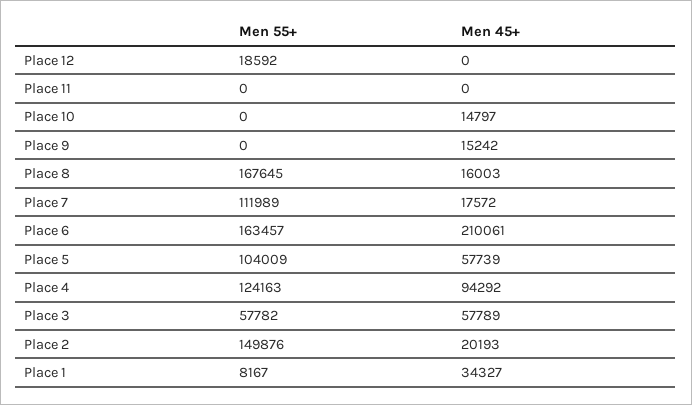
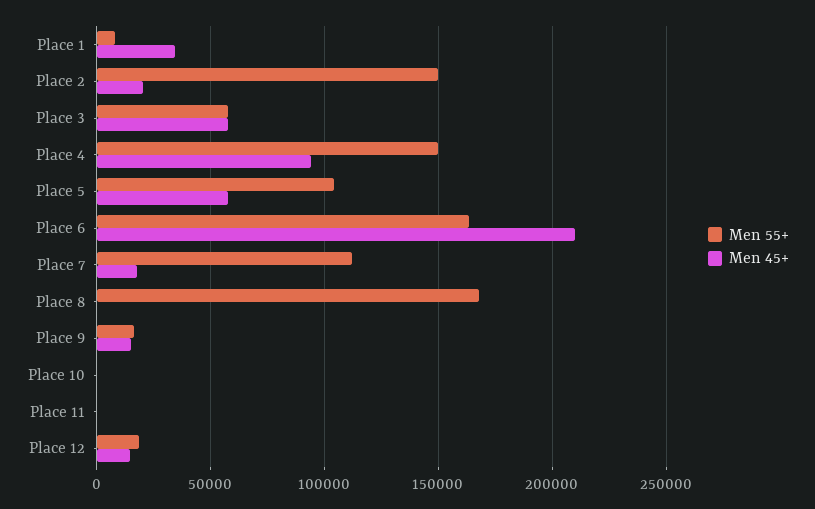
  {
    "Men 55+": {
      "Place 12": 18592,
      "Place 11": 0,
      "Place 10": 0,
-     "Place 9": 0,
+     "Place 9": 15000,
      "Place 8": 167645,
      "Place 7": 111989,
      "Place 6": 163457,
      "Place 5": 104009,
-     "Place 4": 124163,
+     "Place 4": 150000,
      "Place 3": 57782,
      "Place 2": 149876,
      "Place 1": 8167
    },
    "Men 45+": {
-     "Place 12": 0,
+     "Place 12": 15000,
      "Place 11": 0,
-     "Place 10": 14797,
+     "Place 10": 0,
      "Place 9": 15242,
-     "Place 8": 16003,
+     "Place 8": 0,
      "Place 7": 17572,
      "Place 6": 210061,
      "Place 5": 57739,
      "Place 4": 94292,
      "Place 3": 57789,
      "Place 2": 20193,
      "Place 1": 34327
    }
  }

